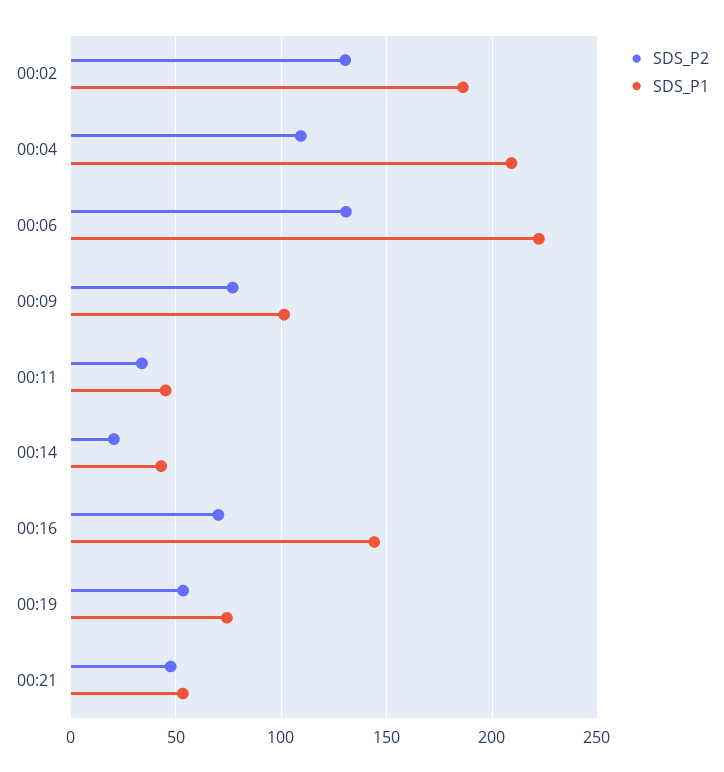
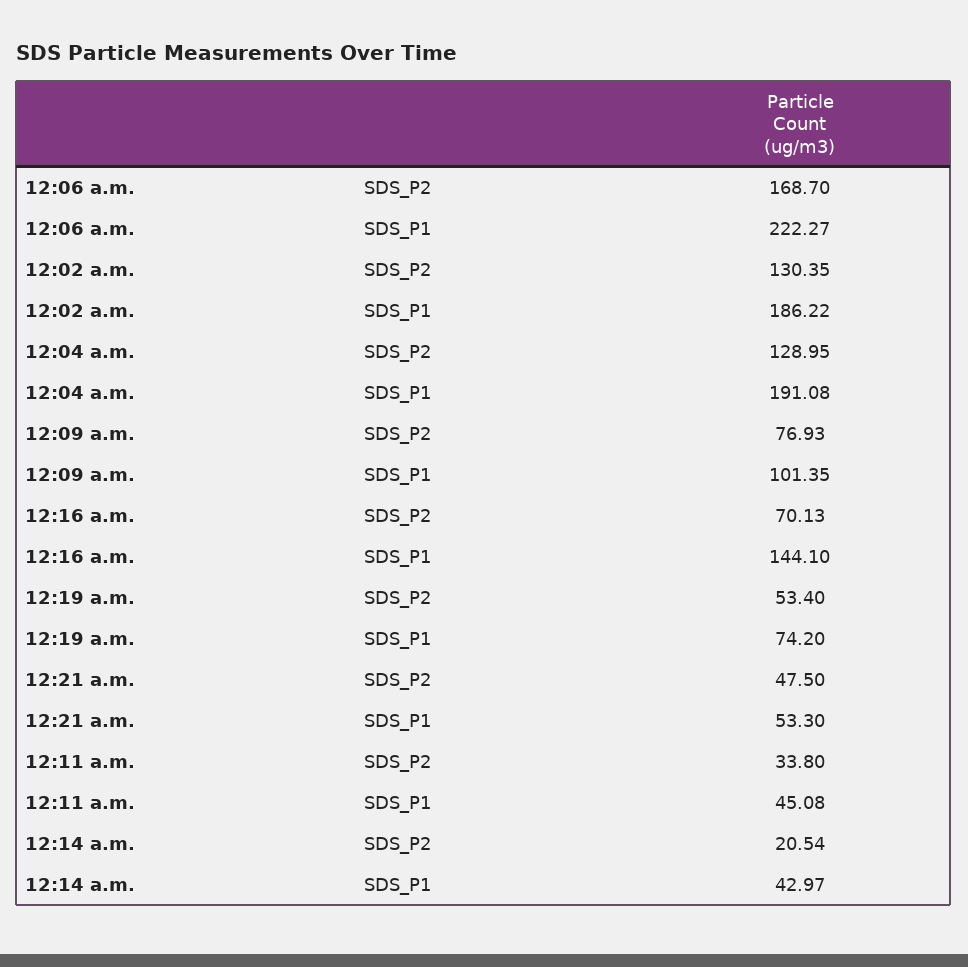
  {
    "SDS_P2": {
      "00:02": 130.35,
-     "00:04": 110,
+     "00:04": 128.95,
-     "00:06": 130,
+     "00:06": 168.7,
      "00:09": 76.93,
      "00:11": 33.8,
      "00:14": 20.54,
      "00:16": 70.13,
      "00:19": 53.4,
      "00:21": 47.5
    },
    "SDS_P1": {
      "00:02": 186.22,
-     "00:04": 210,
+     "00:04": 191.08,
      "00:06": 222.27,
      "00:09": 101.35,
      "00:11": 45.08,
      "00:14": 42.97,
      "00:16": 144.1,
      "00:19": 74.2,
      "00:21": 53.3
    }
  }

